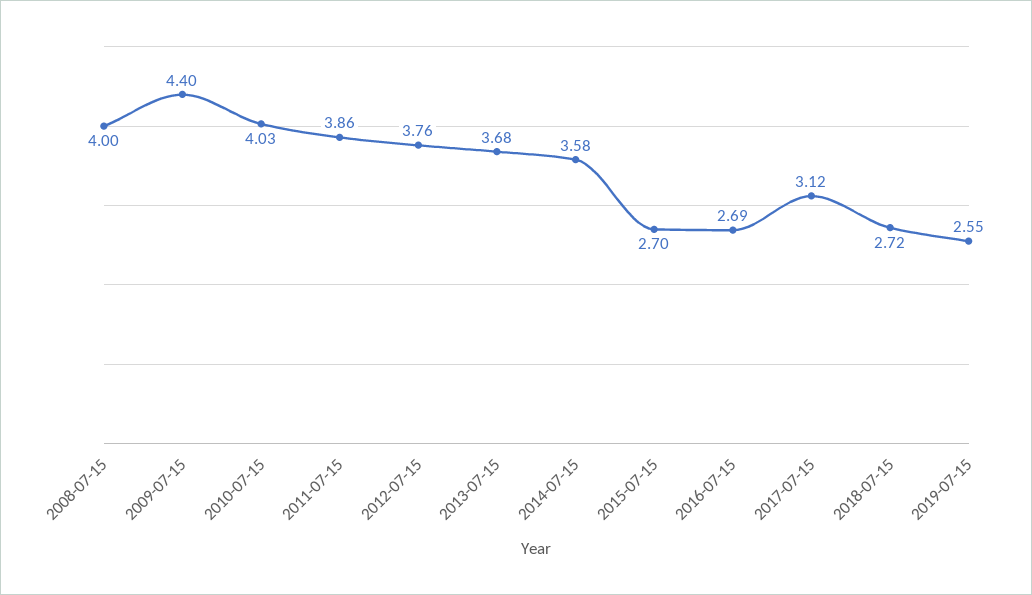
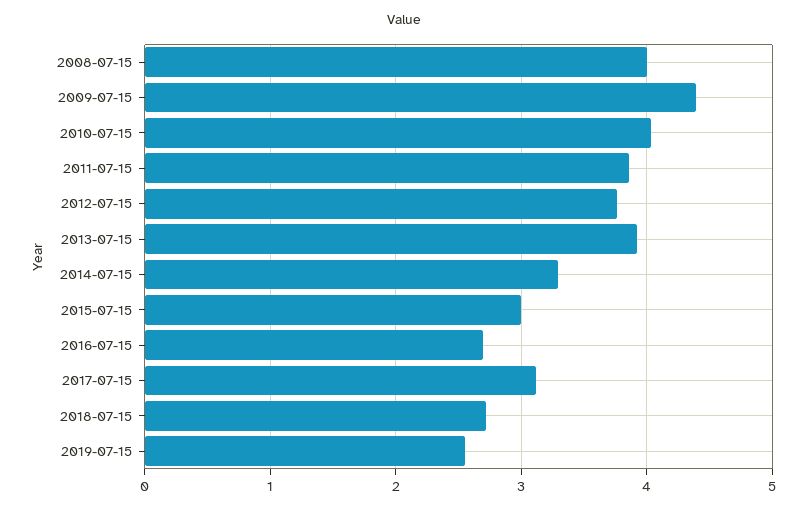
  {
    "2008-07-15": 4,
    "2009-07-15": 4.4,
    "2010-07-15": 4.03,
    "2011-07-15": 3.86,
    "2012-07-15": 3.76,
-   "2013-07-15": 3.68,
+   "2013-07-15": 3.9,
-   "2014-07-15": 3.58,
+   "2014-07-15": 3.3,
-   "2015-07-15": 2.7,
+   "2015-07-15": 3,
    "2016-07-15": 2.69,
    "2017-07-15": 3.12,
    "2018-07-15": 2.72,
    "2019-07-15": 2.55
  }

